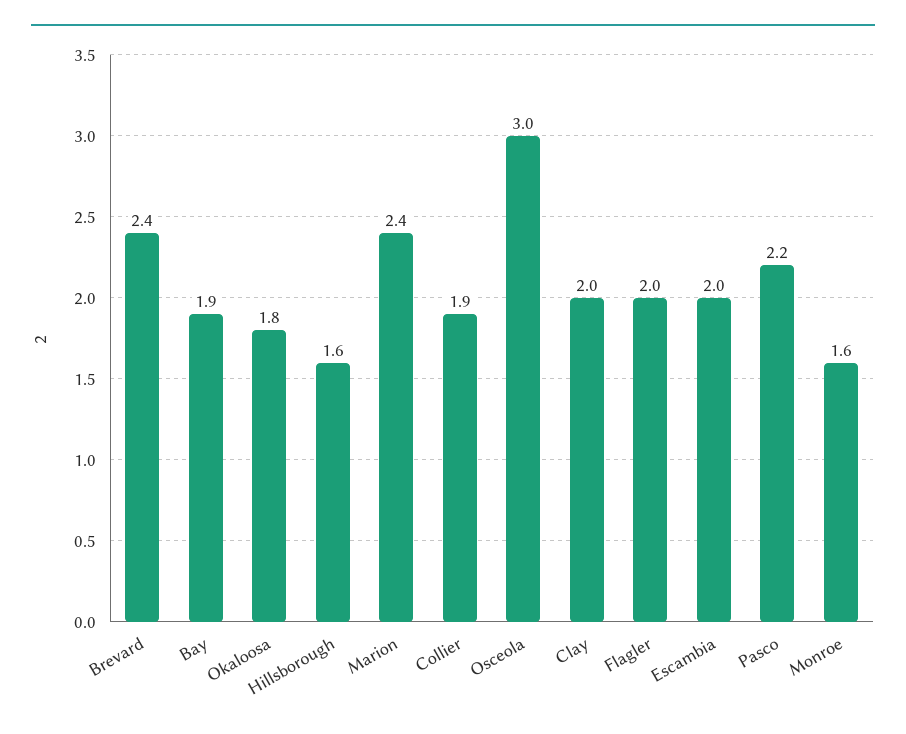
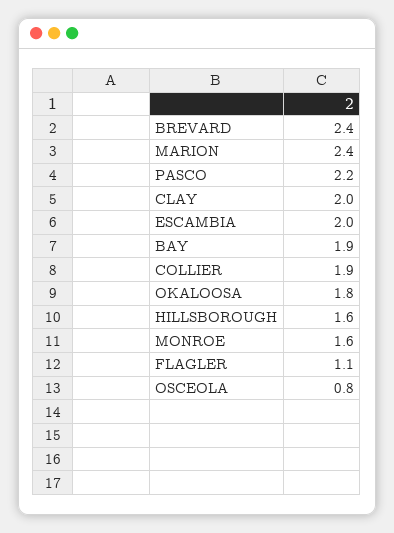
  {
    "Brevard": 2.4,
    "Bay": 1.9,
    "Okaloosa": 1.8,
    "Hillsborough": 1.6,
    "Marion": 2.4,
    "Collier": 1.9,
-   "Osceola": 3,
+   "Osceola": 0.8,
    "Clay": 2,
-   "Flagler": 2,
+   "Flagler": 1.1,
    "Escambia": 2,
    "Pasco": 2.2,
    "Monroe": 1.6
  }

